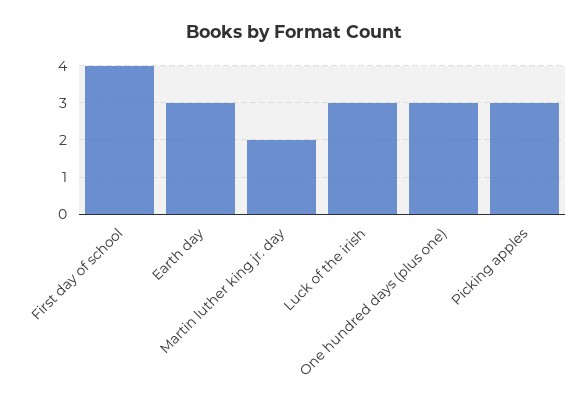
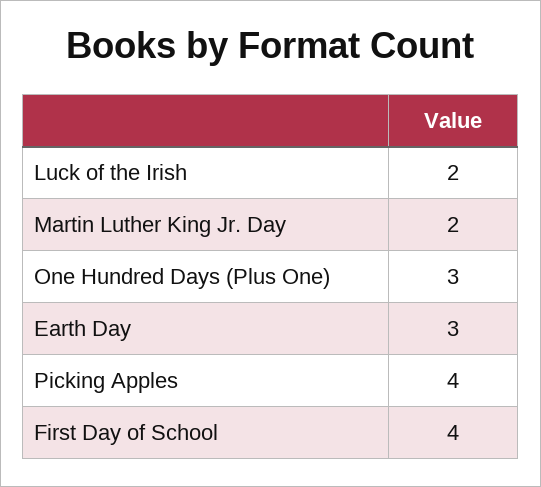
  {
    "First day of school": 4,
    "Earth day": 3,
    "Martin luther king jr. day": 2,
-   "Luck of the irish": 3,
+   "Luck of the irish": 2,
    "One hundred days (plus one)": 3,
-   "Picking apples": 3
+   "Picking apples": 4
  }

